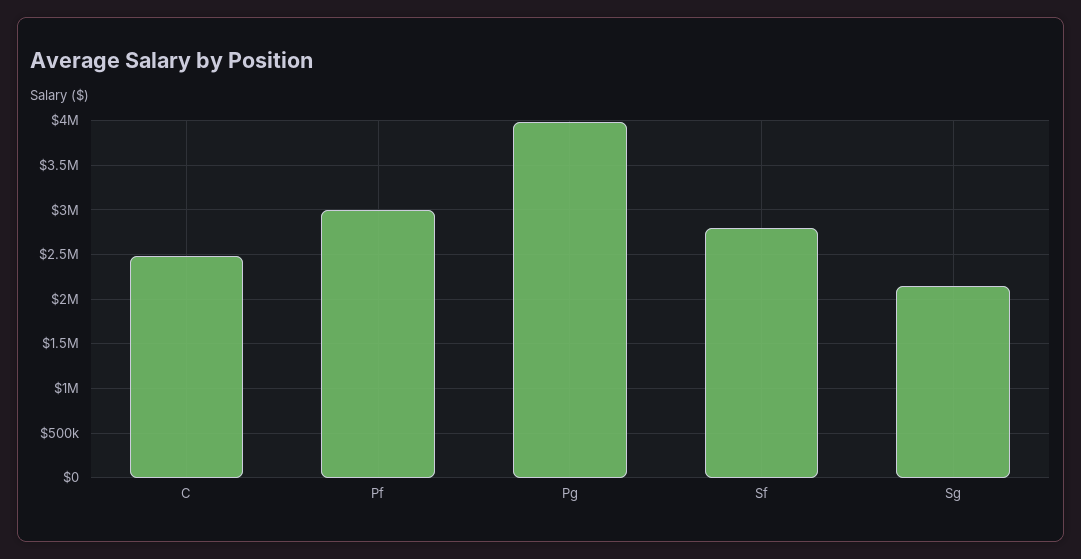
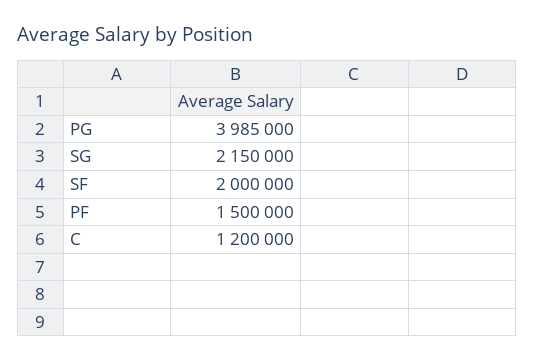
  {
-   "C": 2500000,
+   "C": 1200000,
-   "Pf": 3000000,
+   "Pf": 1500000,
    "Pg": 3985000,
-   "Sf": 2800000,
+   "Sf": 2000000,
    "Sg": 2150000
  }

